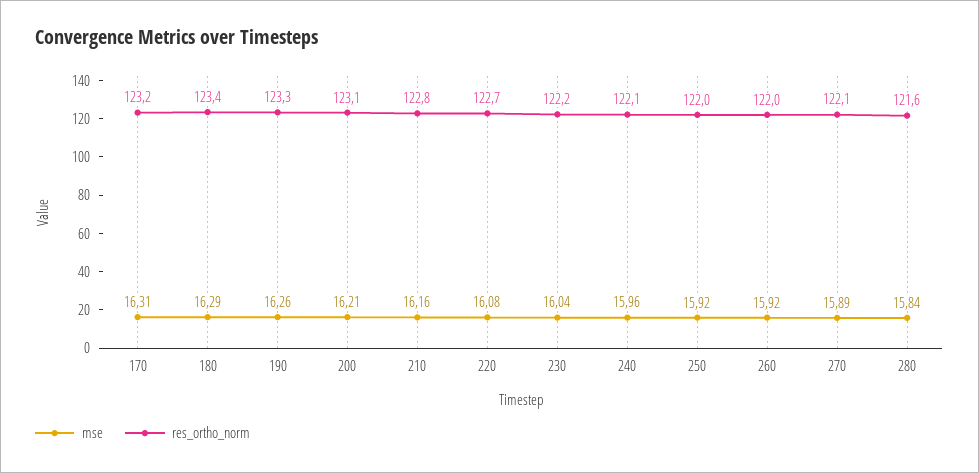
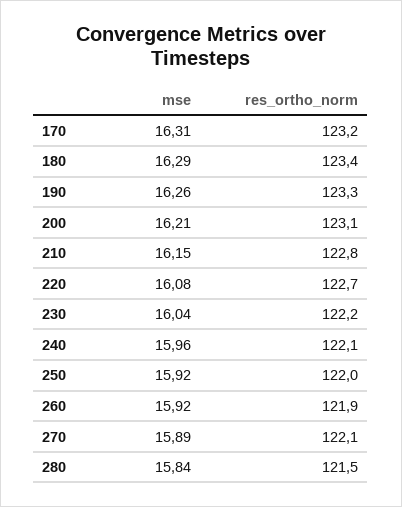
  {
    "mse": {
      "170": 16.31,
      "180": 16.29,
      "190": 16.26,
      "200": 16.21,
-     "210": 16.16,
+     "210": 16.15,
      "220": 16.08,
      "230": 16.04,
      "240": 15.96,
      "250": 15.92,
      "260": 15.92,
      "270": 15.89,
      "280": 15.84
    },
    "res_ortho_norm": {
      "170": 123.2,
      "180": 123.4,
      "190": 123.3,
      "200": 123.1,
      "210": 122.8,
      "220": 122.7,
      "230": 122.2,
      "240": 122.1,
      "250": 122,
-     "260": 122,
+     "260": 121.9,
      "270": 122.1,
-     "280": 121.6
+     "280": 121.5
    }
  }

